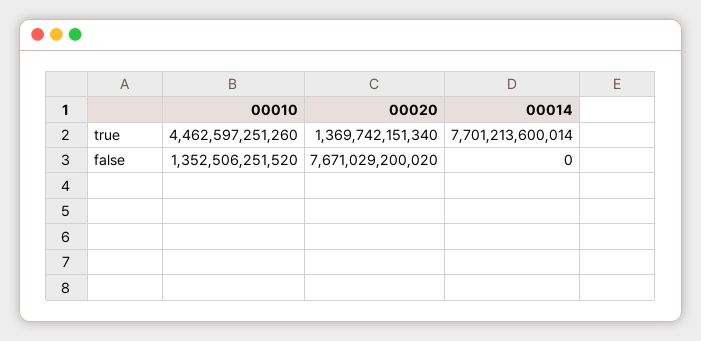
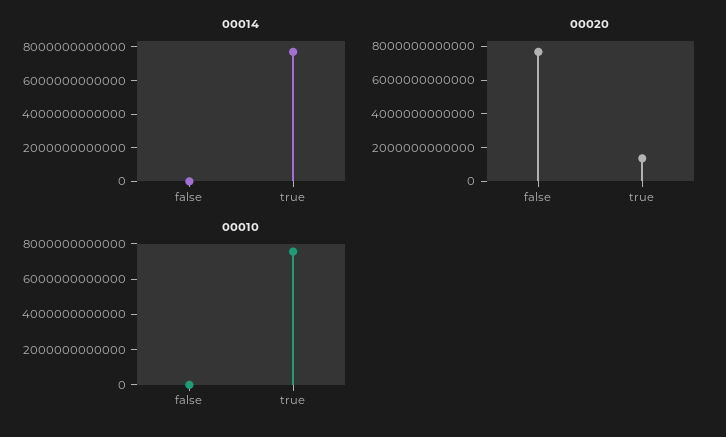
  {
    "00010": {
-     "true": 4462597251260,
+     "true": 7500000000000,
-     "false": 1352506251520
+     "false": 0
    },
    "00020": {
      "true": 1369742151340,
      "false": 7671029200020
    },
    "00014": {
      "true": 7701213600014,
      "false": 0
    }
  }

